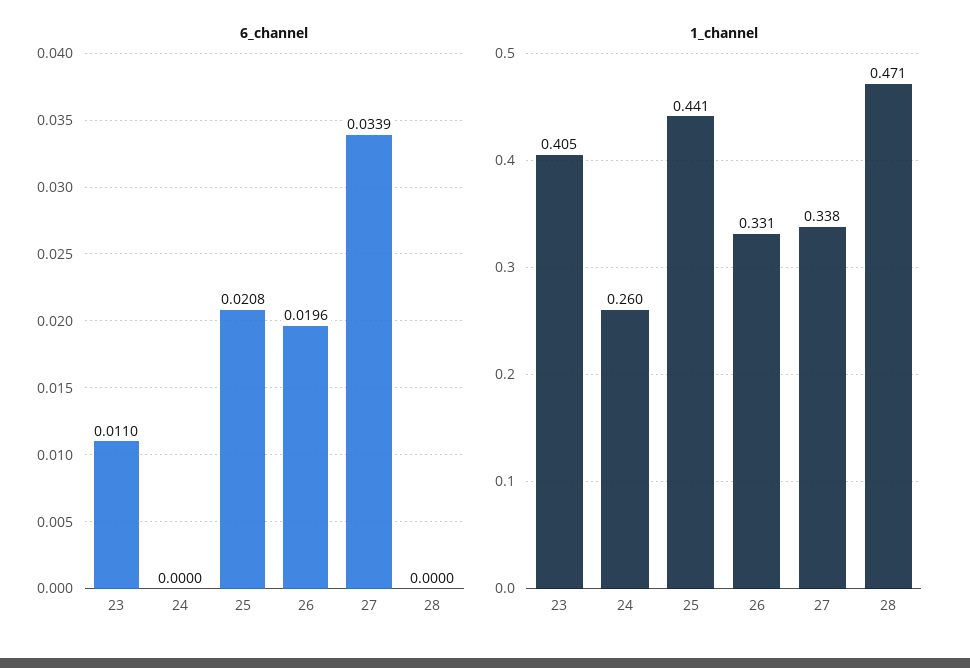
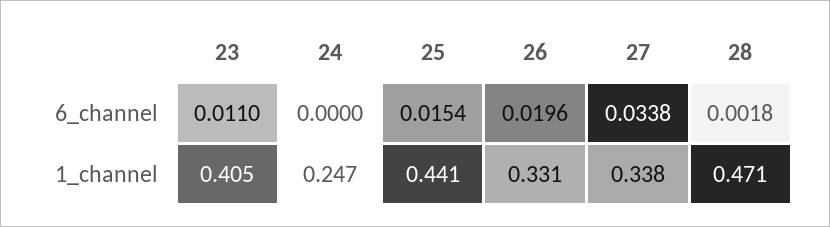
  {
    "6_channel": {
      "23": 0.011,
      "24": 0,
-     "25": 0.0208,
+     "25": 0.0154,
      "26": 0.0196,
-     "27": 0.0339,
+     "27": 0.0338,
-     "28": 0
+     "28": 0.0018
    },
    "1_channel": {
      "23": 0.405,
-     "24": 0.26,
+     "24": 0.247,
      "25": 0.441,
      "26": 0.331,
      "27": 0.338,
      "28": 0.471
    }
  }

